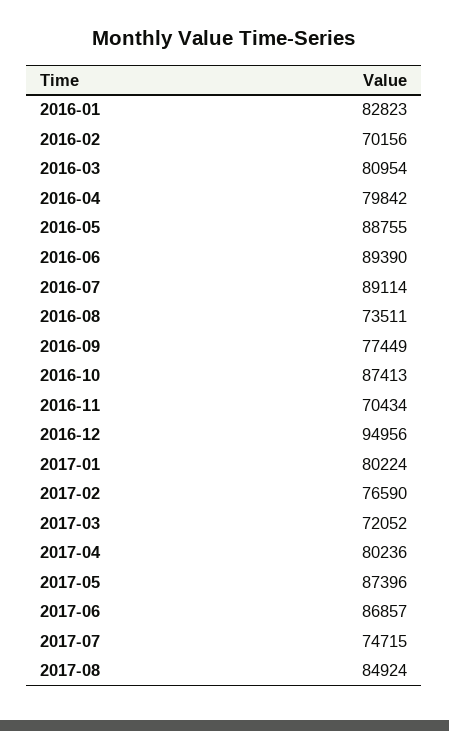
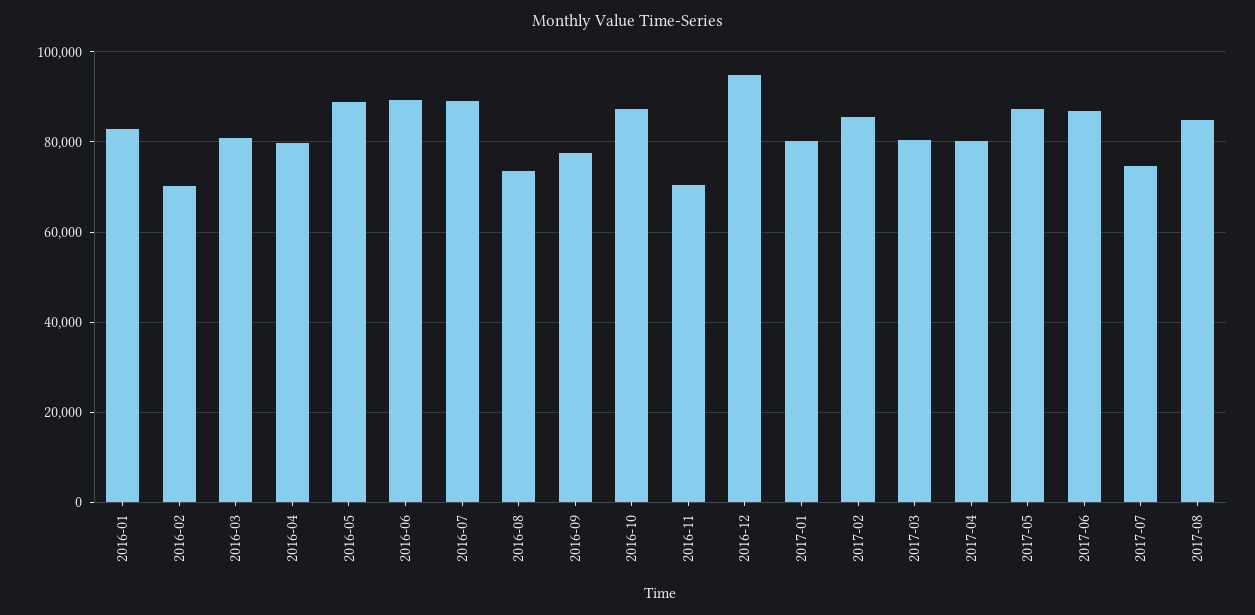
  {
    "2016-01": 82823,
    "2016-02": 70156,
    "2016-03": 80954,
    "2016-04": 79842,
    "2016-05": 88755,
    "2016-06": 89390,
    "2016-07": 89114,
    "2016-08": 73511,
    "2016-09": 77449,
    "2016-10": 87413,
    "2016-11": 70434,
    "2016-12": 94956,
    "2017-01": 80224,
-   "2017-02": 76590,
+   "2017-02": 86000,
-   "2017-03": 72052,
+   "2017-03": 80000,
    "2017-04": 80236,
    "2017-05": 87396,
    "2017-06": 86857,
    "2017-07": 74715,
    "2017-08": 84924
  }

